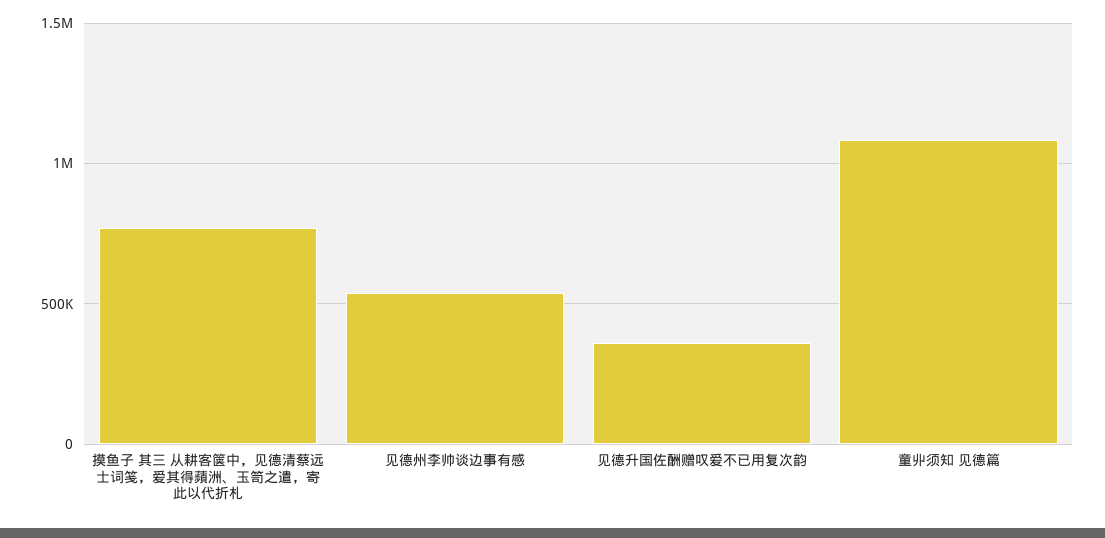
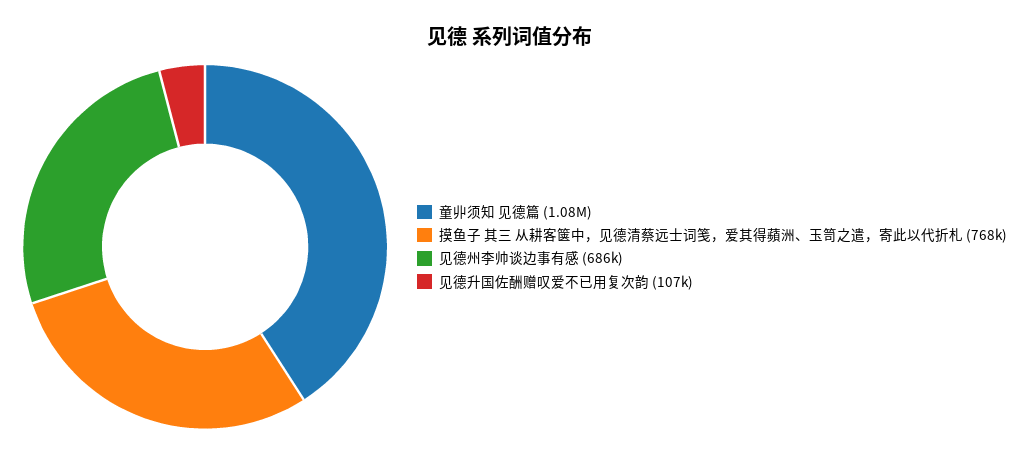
  {
    "摸鱼子 其三 从耕客箧中，见德清蔡远士词笺，爱其得蘋洲、玉笥之遣，寄此以代折札": 768000,
-   "见德州李帅谈边事有感": 550000,
+   "见德州李帅谈边事有感": 686000,
-   "见德升国佐酬赠叹爱不已用复次韵": 350000,
+   "见德升国佐酬赠叹爱不已用复次韵": 107000,
    "童丱须知 见德篇": 1080000
  }

